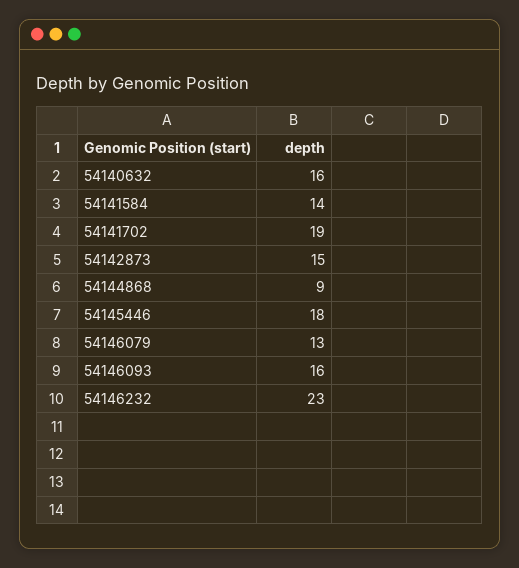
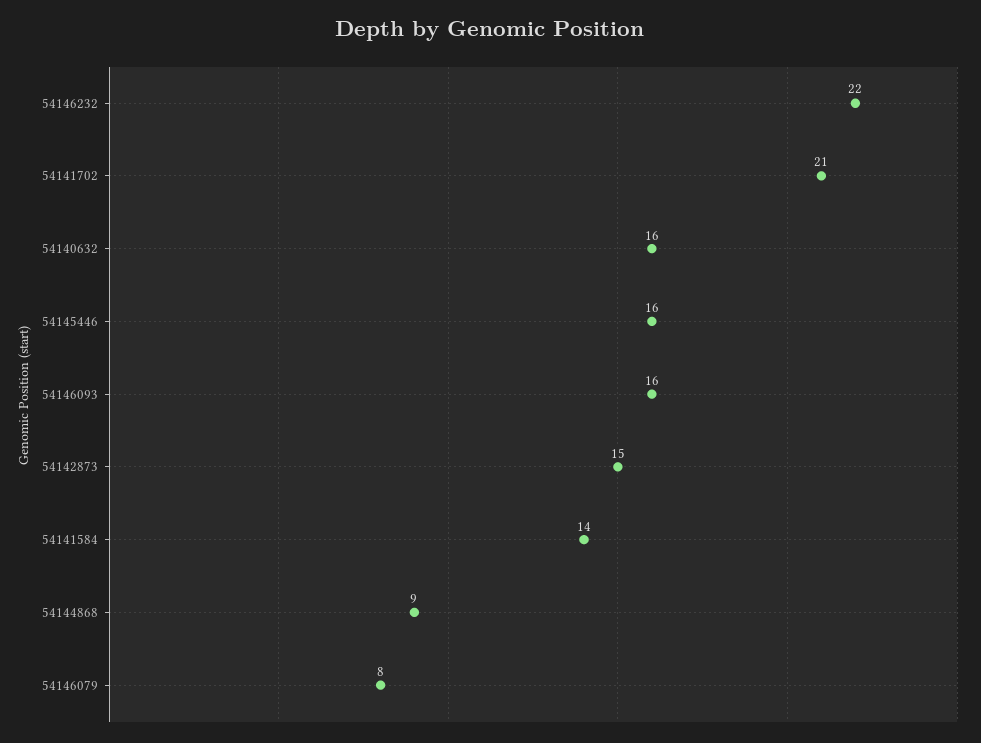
  {
    "54140632": 16,
    "54141584": 14,
-   "54141702": 19,
+   "54141702": 21,
    "54142873": 15,
    "54144868": 9,
-   "54145446": 18,
+   "54145446": 16,
-   "54146079": 13,
+   "54146079": 8,
    "54146093": 16,
-   "54146232": 23
+   "54146232": 22
  }

